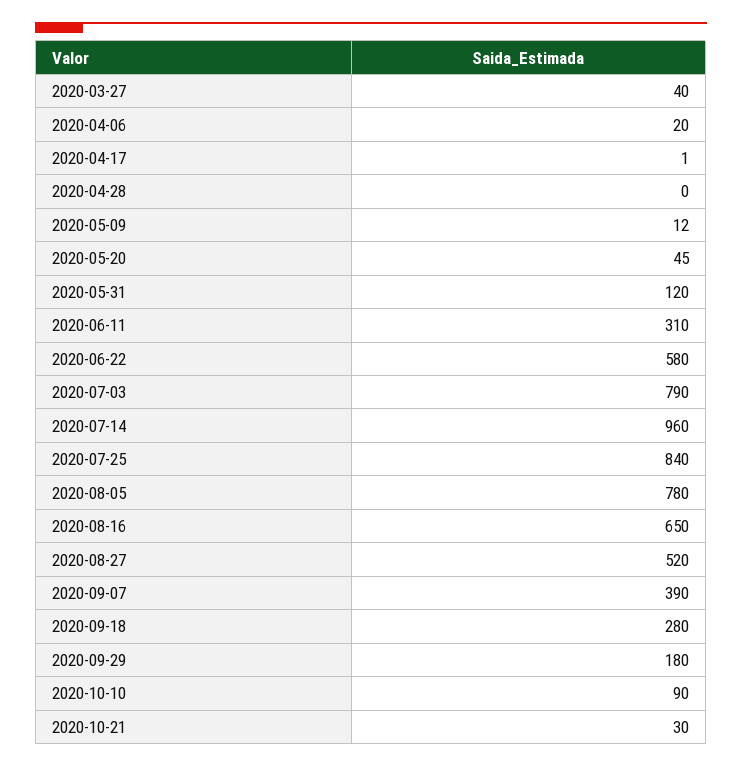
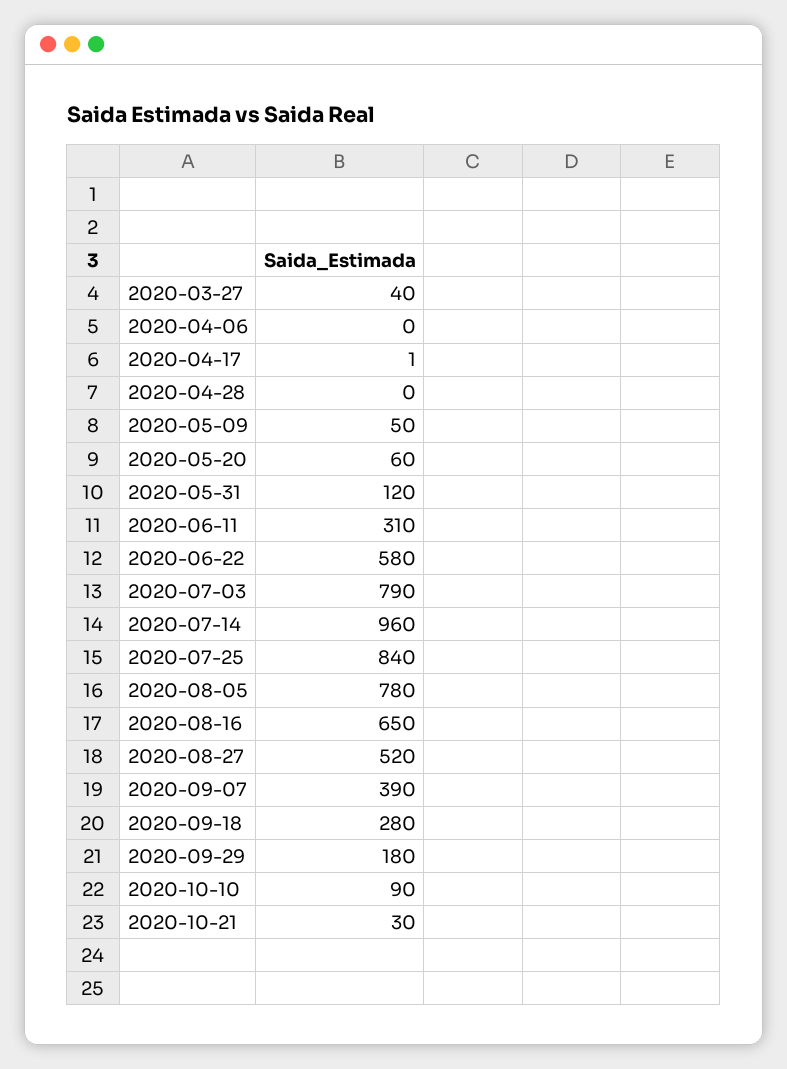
  {
    "2020-03-27": 40,
-   "2020-04-06": 20,
+   "2020-04-06": 0,
    "2020-04-17": 1,
    "2020-04-28": 0,
-   "2020-05-09": 12,
+   "2020-05-09": 50,
-   "2020-05-20": 45,
+   "2020-05-20": 60,
    "2020-05-31": 120,
    "2020-06-11": 310,
    "2020-06-22": 580,
    "2020-07-03": 790,
    "2020-07-14": 960,
    "2020-07-25": 840,
    "2020-08-05": 780,
    "2020-08-16": 650,
    "2020-08-27": 520,
    "2020-09-07": 390,
    "2020-09-18": 280,
    "2020-09-29": 180,
    "2020-10-10": 90,
    "2020-10-21": 30
  }

